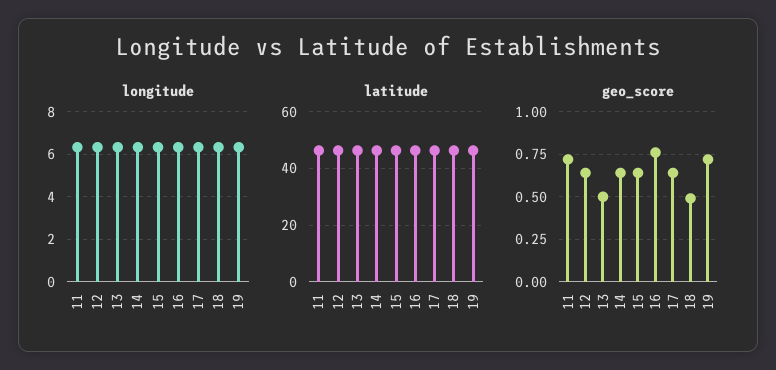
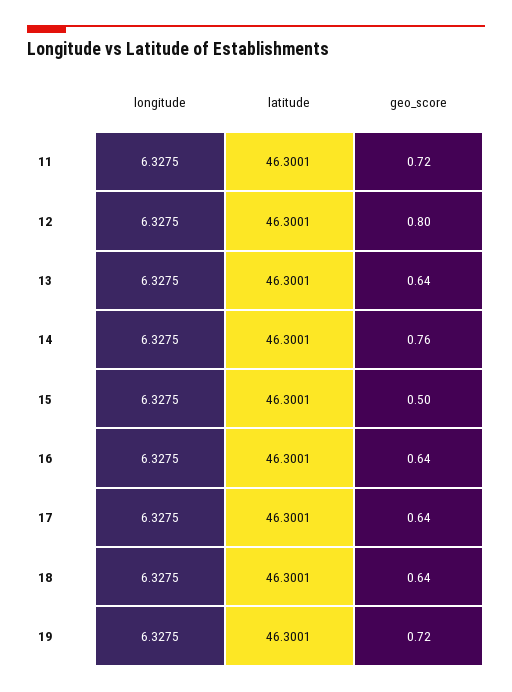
  {
    "longitude": {
      "11": 6.3275,
      "12": 6.3275,
      "13": 6.3275,
      "14": 6.3275,
      "15": 6.3275,
      "16": 6.3275,
      "17": 6.3275,
      "18": 6.3275,
      "19": 6.3275
    },
    "latitude": {
      "11": 46.3001,
      "12": 46.3001,
      "13": 46.3001,
      "14": 46.3001,
      "15": 46.3001,
      "16": 46.3001,
      "17": 46.3001,
      "18": 46.3001,
      "19": 46.3001
    },
    "geo_score": {
      "11": 0.72,
-     "12": 0.65,
+     "12": 0.8,
-     "13": 0.5,
+     "13": 0.64,
-     "14": 0.65,
+     "14": 0.76,
-     "15": 0.65,
+     "15": 0.5,
-     "16": 0.75,
+     "16": 0.64,
      "17": 0.64,
-     "18": 0.5,
+     "18": 0.64,
      "19": 0.72
    }
  }

